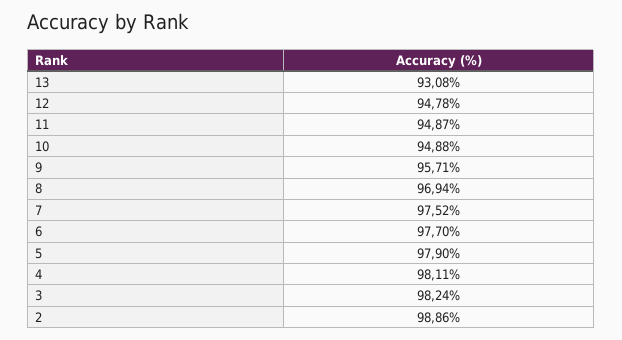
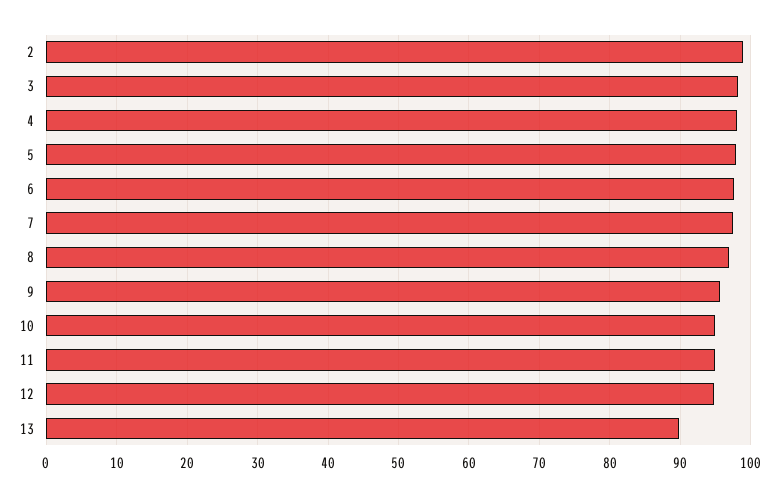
  {
-   "13": 93.08,
+   "13": 90,
    "12": 94.78,
    "11": 94.87,
    "10": 94.88,
    "9": 95.71,
    "8": 96.94,
    "7": 97.52,
    "6": 97.7,
    "5": 97.9,
    "4": 98.11,
    "3": 98.24,
    "2": 98.86
  }

